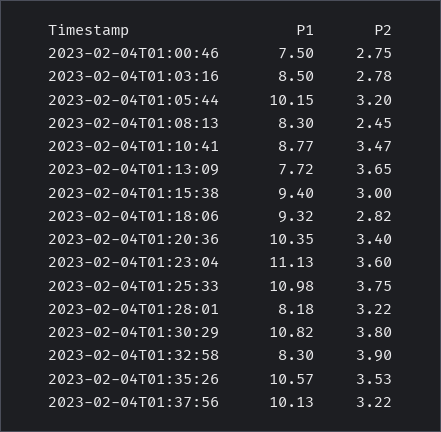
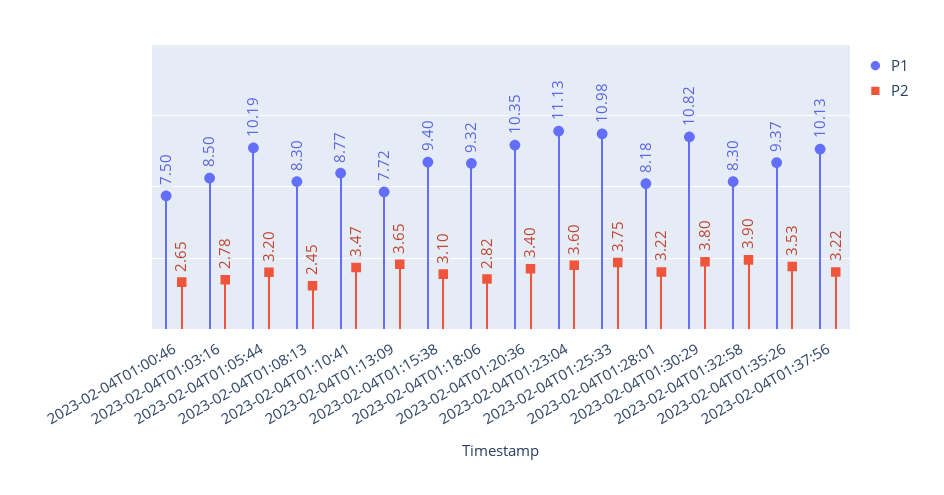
  {
    "P1": {
      "2023-02-04T01:00:46": 7.5,
      "2023-02-04T01:03:16": 8.5,
-     "2023-02-04T01:05:44": 10.15,
+     "2023-02-04T01:05:44": 10.19,
      "2023-02-04T01:08:13": 8.3,
      "2023-02-04T01:10:41": 8.77,
      "2023-02-04T01:13:09": 7.72,
      "2023-02-04T01:15:38": 9.4,
      "2023-02-04T01:18:06": 9.32,
      "2023-02-04T01:20:36": 10.35,
      "2023-02-04T01:23:04": 11.13,
      "2023-02-04T01:25:33": 10.98,
      "2023-02-04T01:28:01": 8.18,
      "2023-02-04T01:30:29": 10.82,
      "2023-02-04T01:32:58": 8.3,
-     "2023-02-04T01:35:26": 10.57,
+     "2023-02-04T01:35:26": 9.37,
      "2023-02-04T01:37:56": 10.13
    },
    "P2": {
-     "2023-02-04T01:00:46": 2.75,
+     "2023-02-04T01:00:46": 2.65,
      "2023-02-04T01:03:16": 2.78,
      "2023-02-04T01:05:44": 3.2,
      "2023-02-04T01:08:13": 2.45,
      "2023-02-04T01:10:41": 3.47,
      "2023-02-04T01:13:09": 3.65,
-     "2023-02-04T01:15:38": 3,
+     "2023-02-04T01:15:38": 3.1,
      "2023-02-04T01:18:06": 2.82,
      "2023-02-04T01:20:36": 3.4,
      "2023-02-04T01:23:04": 3.6,
      "2023-02-04T01:25:33": 3.75,
      "2023-02-04T01:28:01": 3.22,
      "2023-02-04T01:30:29": 3.8,
      "2023-02-04T01:32:58": 3.9,
      "2023-02-04T01:35:26": 3.53,
      "2023-02-04T01:37:56": 3.22
    }
  }

